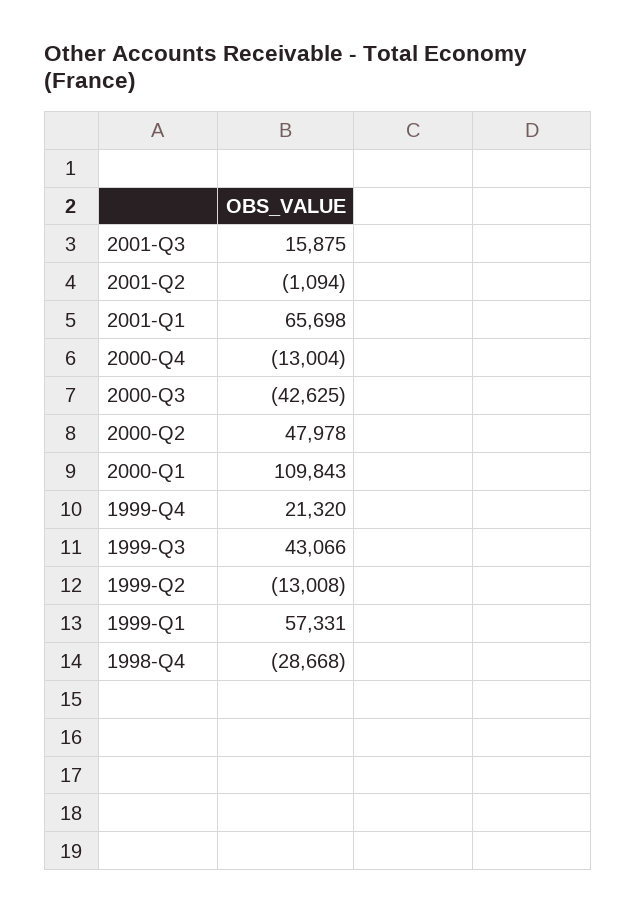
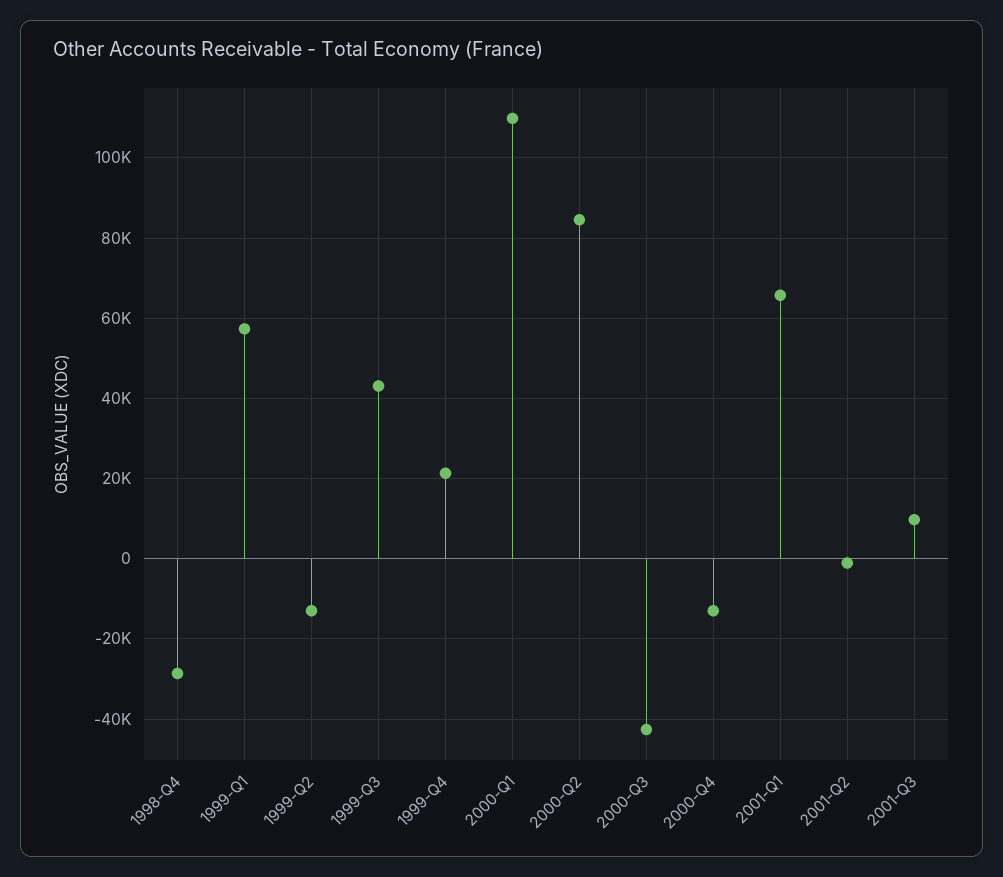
  {
-   "2001-Q3": 15875,
+   "2001-Q3": 10000,
    "2001-Q2": -1094,
    "2001-Q1": 65698,
    "2000-Q4": -13004,
    "2000-Q3": -42625,
-   "2000-Q2": 47978,
+   "2000-Q2": 84000,
    "2000-Q1": 109843,
    "1999-Q4": 21320,
    "1999-Q3": 43066,
    "1999-Q2": -13008,
    "1999-Q1": 57331,
    "1998-Q4": -28668
  }

